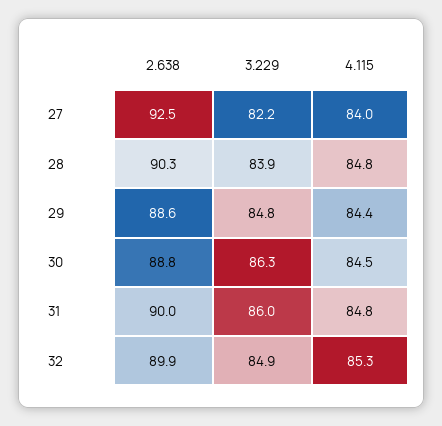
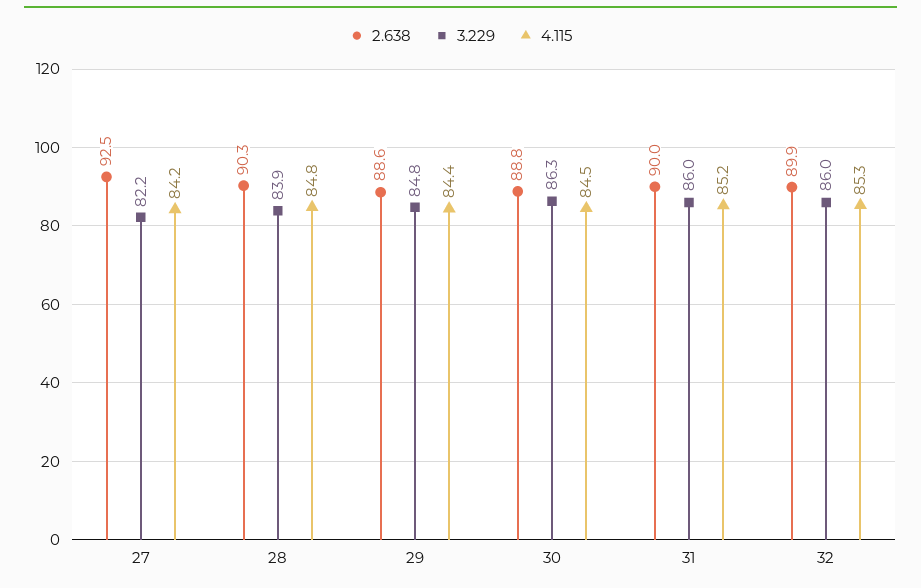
  {
    "2.638": {
      "27": 92.5,
      "28": 90.3,
      "29": 88.6,
      "30": 88.8,
      "31": 90,
      "32": 89.9
    },
    "3.229": {
      "27": 82.2,
      "28": 83.9,
      "29": 84.8,
      "30": 86.3,
      "31": 86,
-     "32": 84.9
+     "32": 86
    },
    "4.115": {
-     "27": 84,
+     "27": 84.2,
      "28": 84.8,
      "29": 84.4,
      "30": 84.5,
-     "31": 84.8,
+     "31": 85.2,
      "32": 85.3
    }
  }

